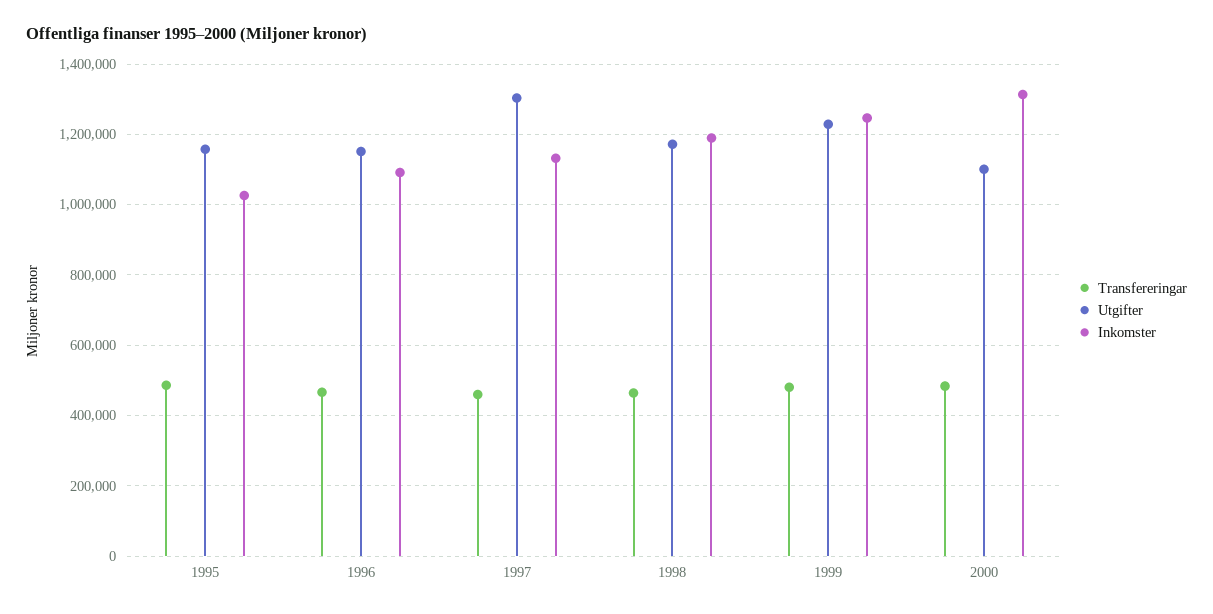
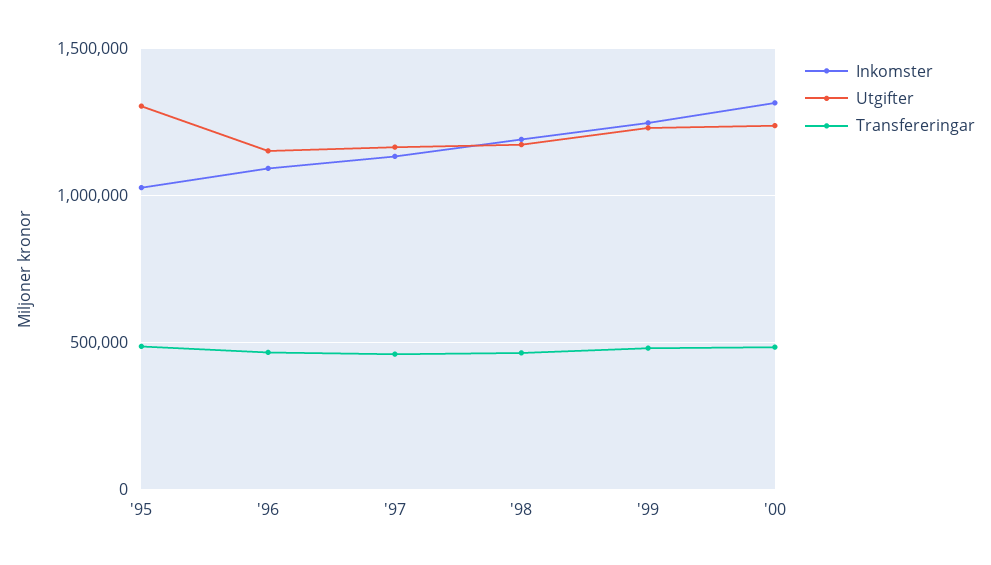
  {
    "Transfereringar": {
      "1995": 480000,
      "1996": 460000,
      "1997": 460000,
      "1998": 460000,
      "1999": 480000,
      "2000": 480000
    },
    "Utgifter": {
-     "1995": 1160000,
+     "1995": 1300000,
      "1996": 1160000,
-     "1997": 1300000,
+     "1997": 1150000,
      "1998": 1180000,
      "1999": 1220000,
-     "2000": 1100000
+     "2000": 1250000
    },
    "Inkomster": {
      "1995": 1020000,
      "1996": 1100000,
      "1997": 1140000,
      "1998": 1180000,
      "1999": 1240000,
      "2000": 1320000
    }
  }

